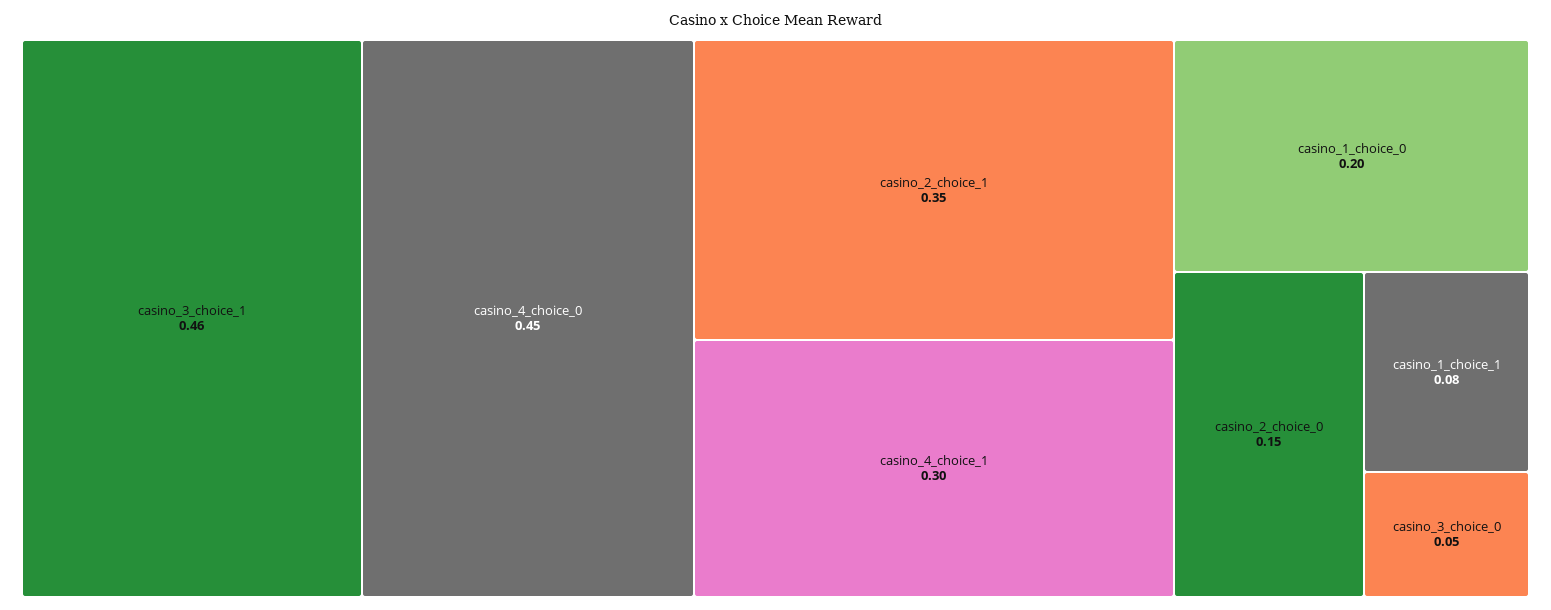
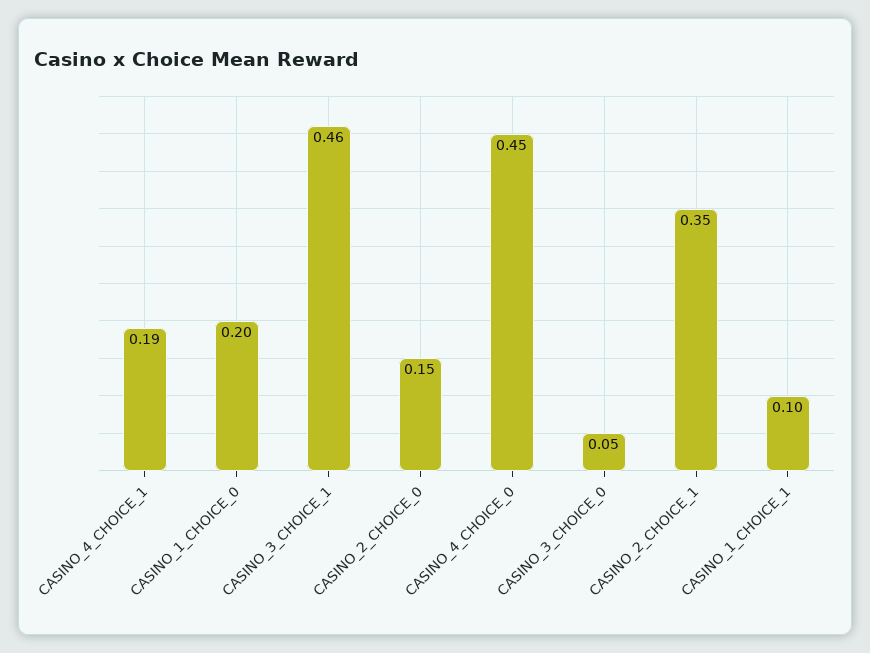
  {
    "casino_3_choice_1": 0.46,
    "casino_4_choice_0": 0.45,
    "casino_2_choice_1": 0.35,
-   "casino_4_choice_1": 0.3,
+   "casino_4_choice_1": 0.19,
    "casino_1_choice_0": 0.2,
    "casino_2_choice_0": 0.15,
-   "casino_1_choice_1": 0.08,
+   "casino_1_choice_1": 0.1,
    "casino_3_choice_0": 0.05
  }

